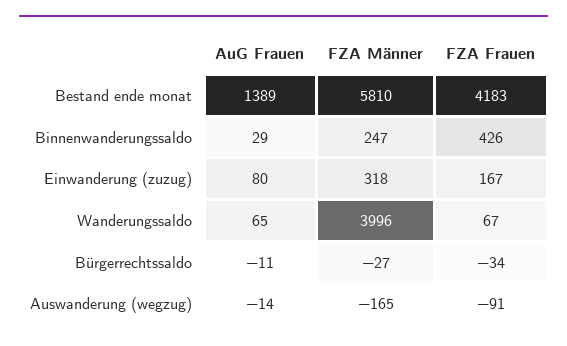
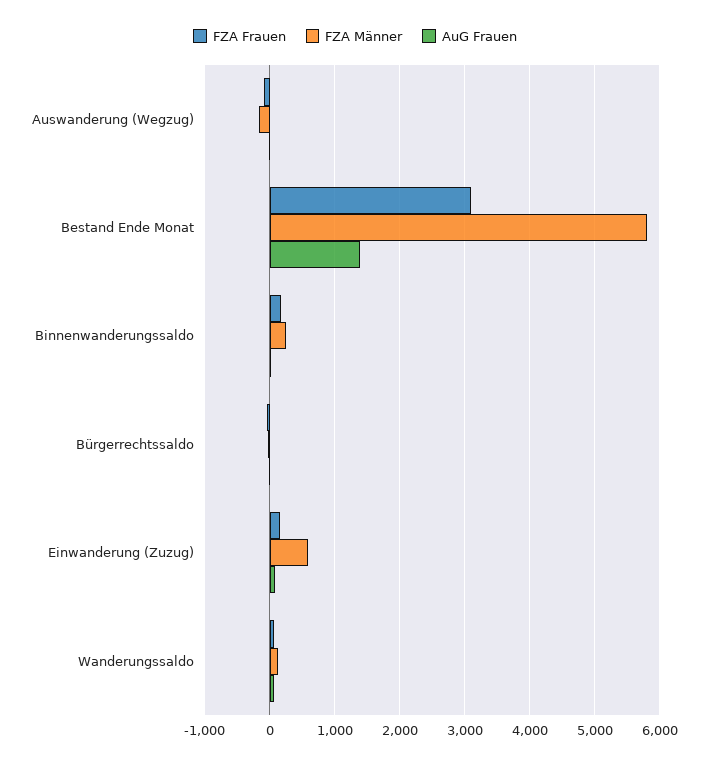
  {
    "AuG Frauen": {
      "Bestand ende monat": 1389,
      "Binnenwanderungssaldo": 29,
      "Einwanderung (zuzug)": 80,
      "Wanderungssaldo": 65,
      "Bürgerrechtssaldo": -11,
      "Auswanderung (wegzug)": -14
    },
    "FZA Männer": {
      "Bestand ende monat": 5810,
      "Binnenwanderungssaldo": 247,
-     "Einwanderung (zuzug)": 318,
+     "Einwanderung (zuzug)": 600,
-     "Wanderungssaldo": 3996,
+     "Wanderungssaldo": 100,
      "Bürgerrechtssaldo": -27,
      "Auswanderung (wegzug)": -165
    },
    "FZA Frauen": {
-     "Bestand ende monat": 4183,
+     "Bestand ende monat": 3100,
-     "Binnenwanderungssaldo": 426,
+     "Binnenwanderungssaldo": 200,
      "Einwanderung (zuzug)": 167,
      "Wanderungssaldo": 67,
      "Bürgerrechtssaldo": -34,
      "Auswanderung (wegzug)": -91
    }
  }

